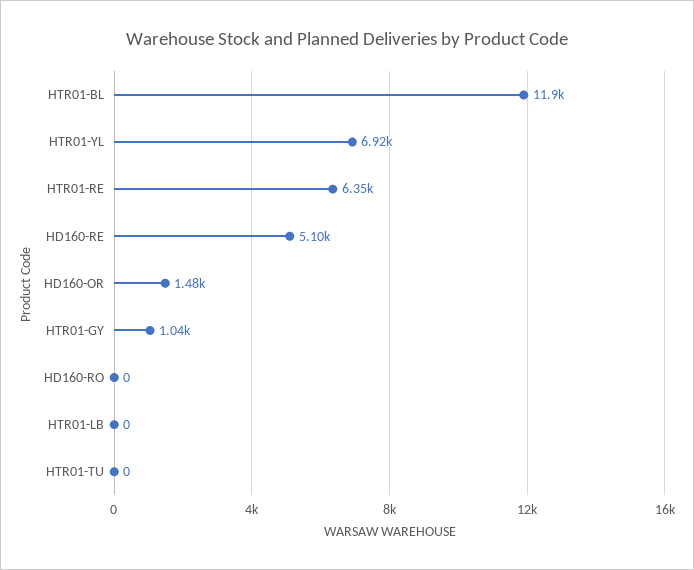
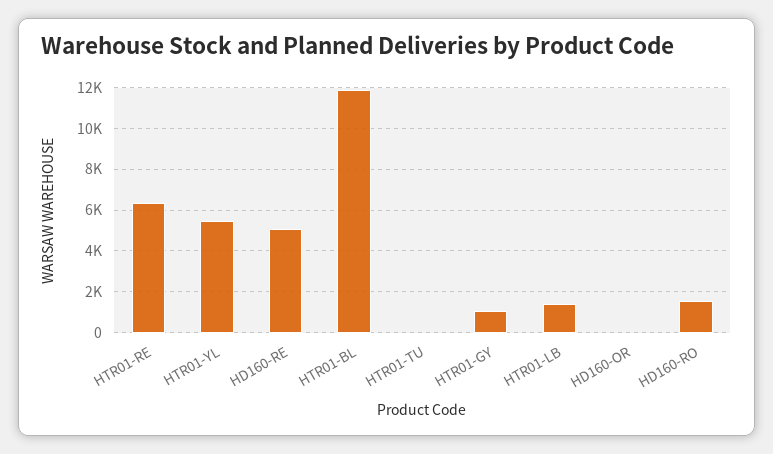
  {
    "HTR01-BL": 11900,
-   "HTR01-YL": 6920,
+   "HTR01-YL": 5500,
    "HTR01-RE": 6350,
    "HD160-RE": 5100,
-   "HD160-OR": 1480,
+   "HD160-OR": 0,
    "HTR01-GY": 1040,
-   "HD160-RO": 0,
+   "HD160-RO": 1500,
-   "HTR01-LB": 0,
+   "HTR01-LB": 1500,
    "HTR01-TU": 0
  }

